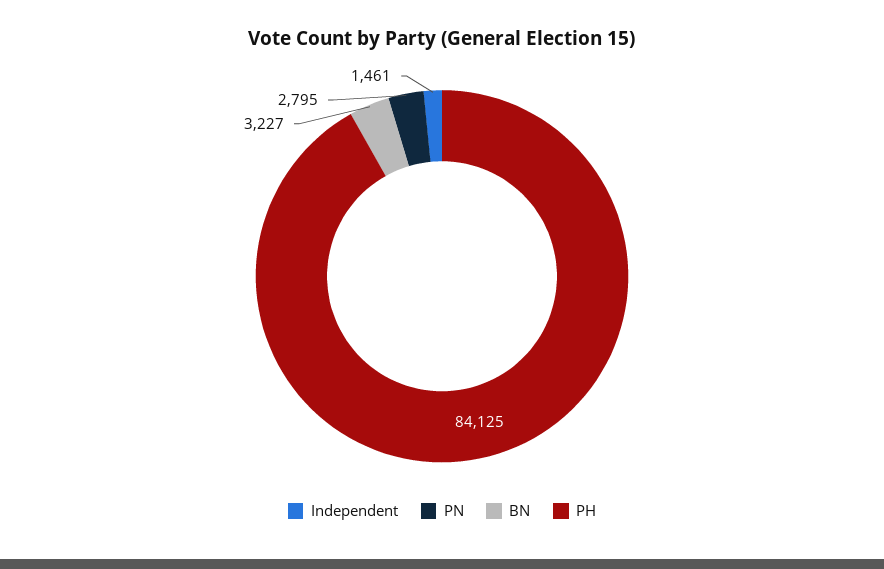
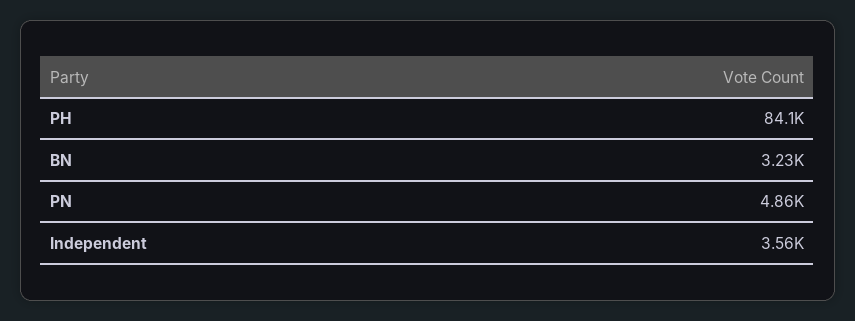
  {
-   "Independent": 1461,
+   "Independent": 3560,
-   "PN": 2795,
+   "PN": 4860,
    "BN": 3227,
    "PH": 84125
  }

